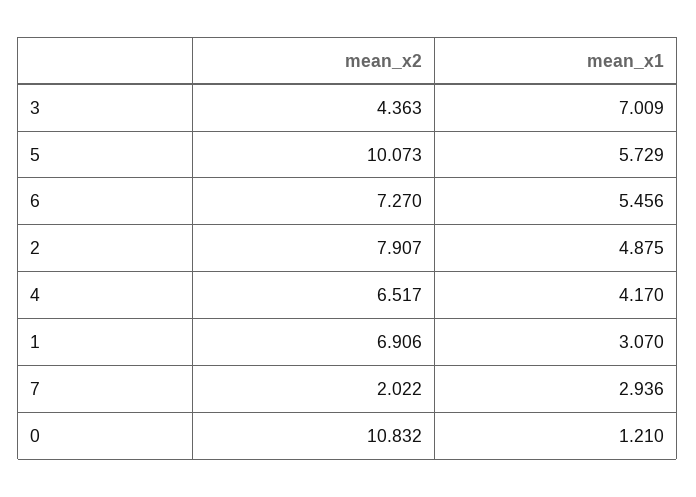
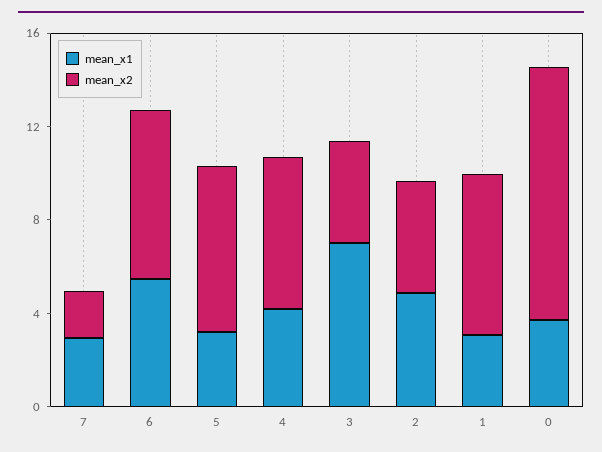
  {
    "mean_x2": {
      "3": 4.363,
-     "5": 10.073,
+     "5": 7,
      "6": 7.27,
-     "2": 7.907,
+     "2": 5,
      "4": 6.517,
      "1": 6.906,
      "7": 2.022,
      "0": 10.832
    },
    "mean_x1": {
      "3": 7.009,
-     "5": 5.729,
+     "5": 3,
      "6": 5.456,
      "2": 4.875,
      "4": 4.17,
      "1": 3.07,
      "7": 2.936,
-     "0": 1.21
+     "0": 4
    }
  }

